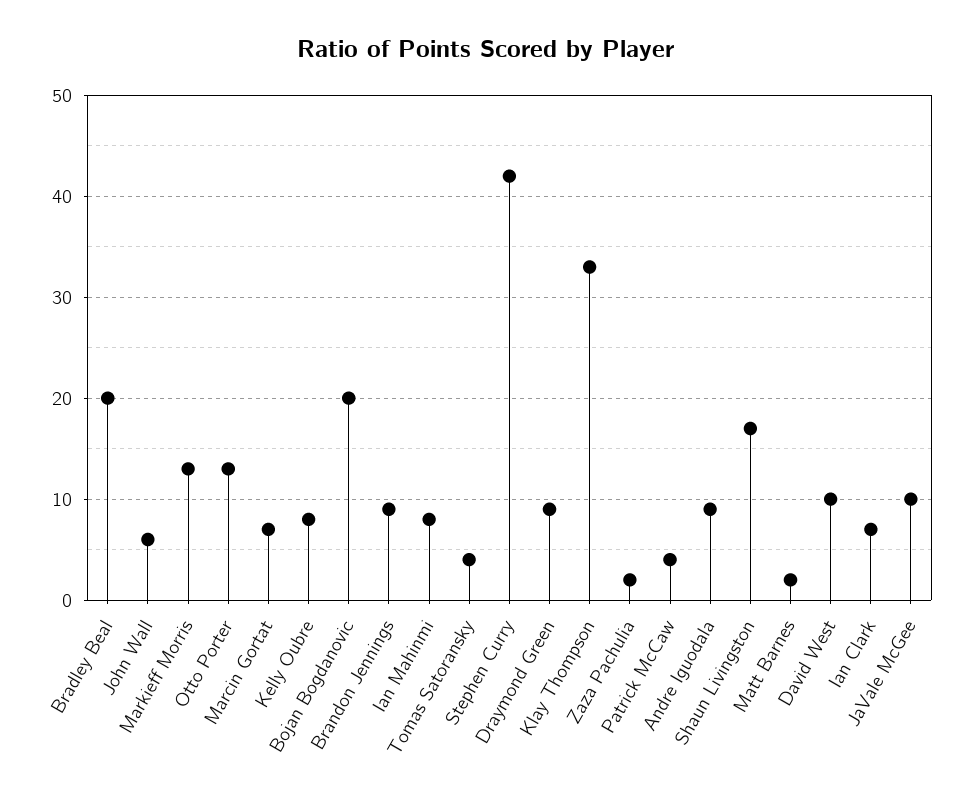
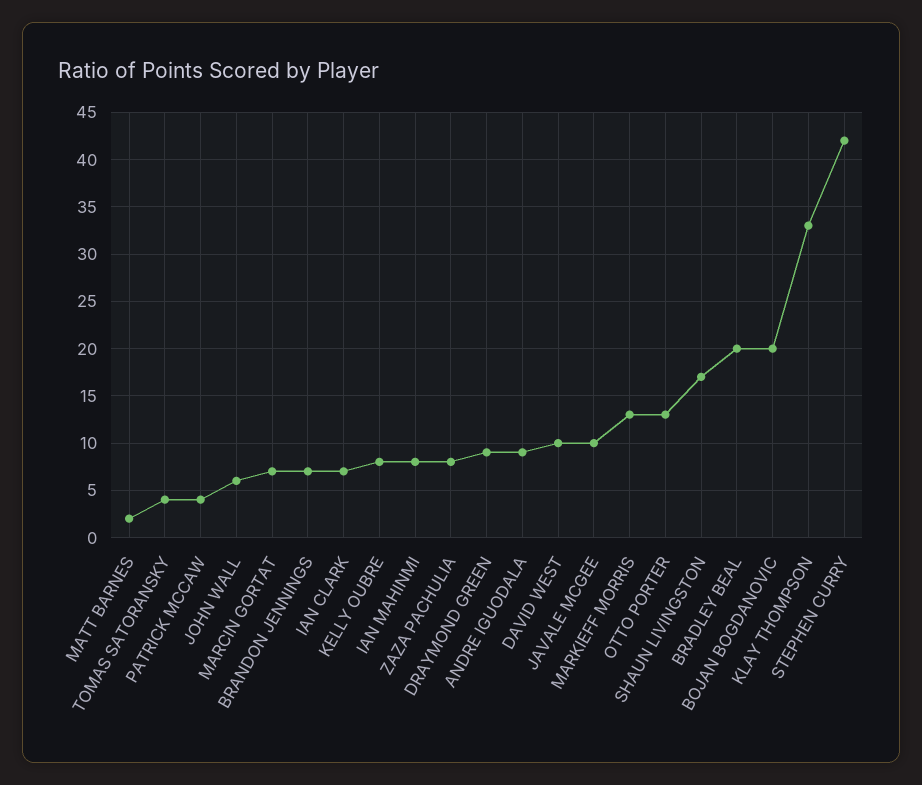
  {
    "Bradley Beal": 20,
    "John Wall": 6,
    "Markieff Morris": 13,
    "Otto Porter": 13,
    "Marcin Gortat": 7,
    "Kelly Oubre": 8,
    "Bojan Bogdanovic": 20,
-   "Brandon Jennings": 9,
+   "Brandon Jennings": 7,
    "Ian Mahinmi": 8,
    "Tomas Satoransky": 4,
    "Stephen Curry": 42,
    "Draymond Green": 9,
    "Klay Thompson": 33,
-   "Zaza Pachulia": 2,
+   "Zaza Pachulia": 8,
    "Patrick McCaw": 4,
    "Andre Iguodala": 9,
    "Shaun Livingston": 17,
    "Matt Barnes": 2,
    "David West": 10,
    "Ian Clark": 7,
    "JaVale McGee": 10
  }

